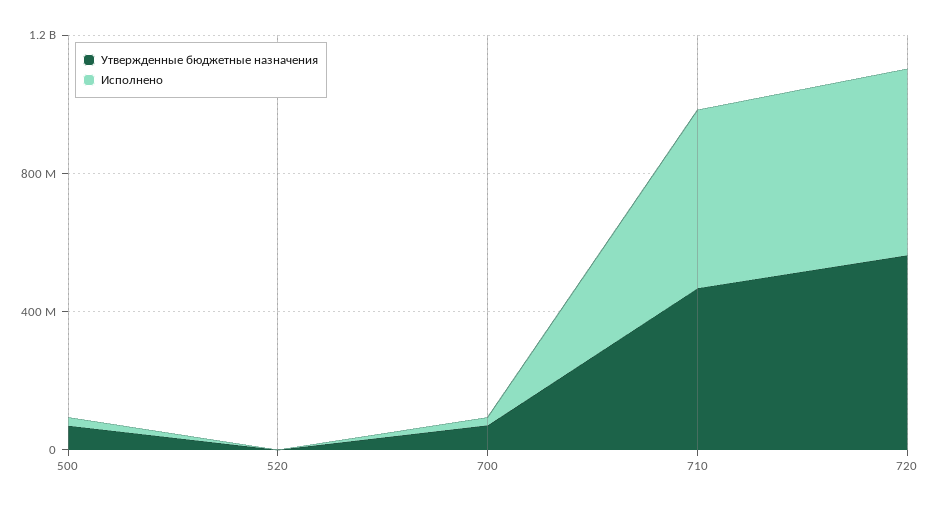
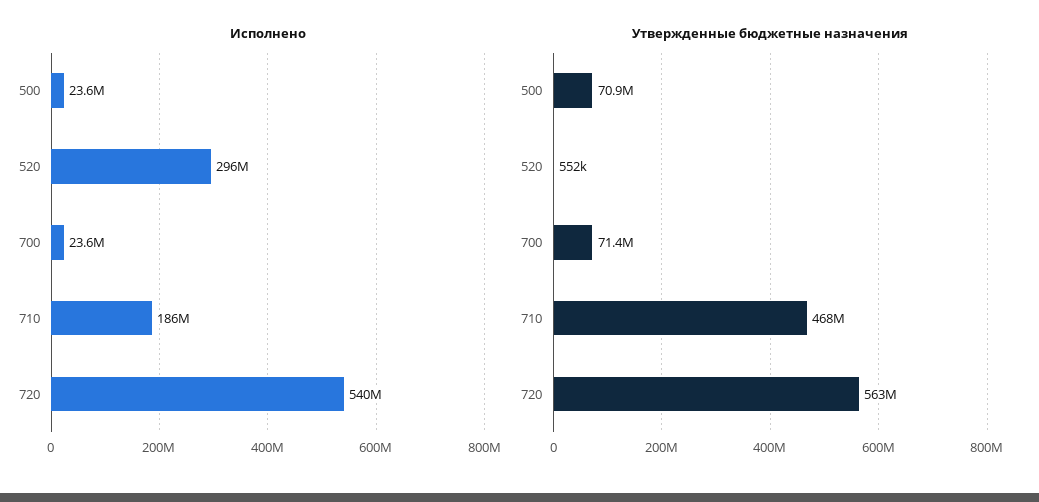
  {
    "Утвержденные бюджетные назначения": {
      "500": 70900000,
      "520": 552000,
      "700": 71400000,
      "710": 468000000,
      "720": 563000000
    },
    "Исполнено": {
      "500": 23600000,
-     "520": 0,
+     "520": 296000000,
      "700": 23600000,
-     "710": 500000000,
+     "710": 186000000,
      "720": 540000000
    }
  }

